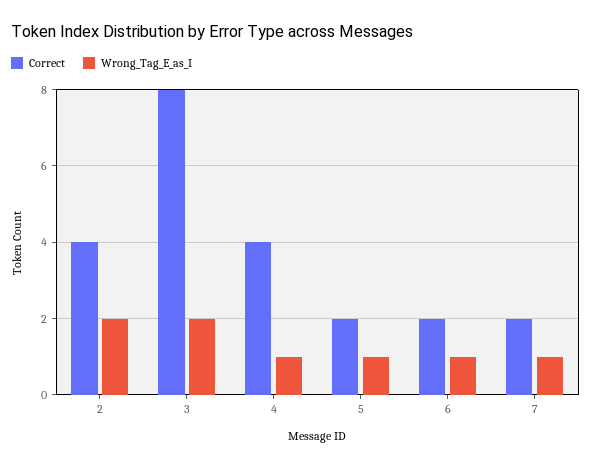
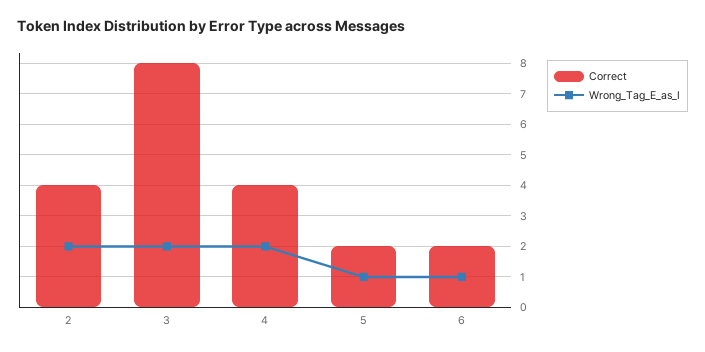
  {
    "Correct": {
      "2": 4,
      "3": 8,
      "4": 4,
      "5": 2,
-     "6": 2,
+     "6": 2
-     "7": 2
    },
    "Wrong_Tag_E_as_I": {
      "2": 2,
      "3": 2,
-     "4": 1,
+     "4": 2,
      "5": 1,
-     "6": 1,
+     "6": 1
-     "7": 1
    }
  }

